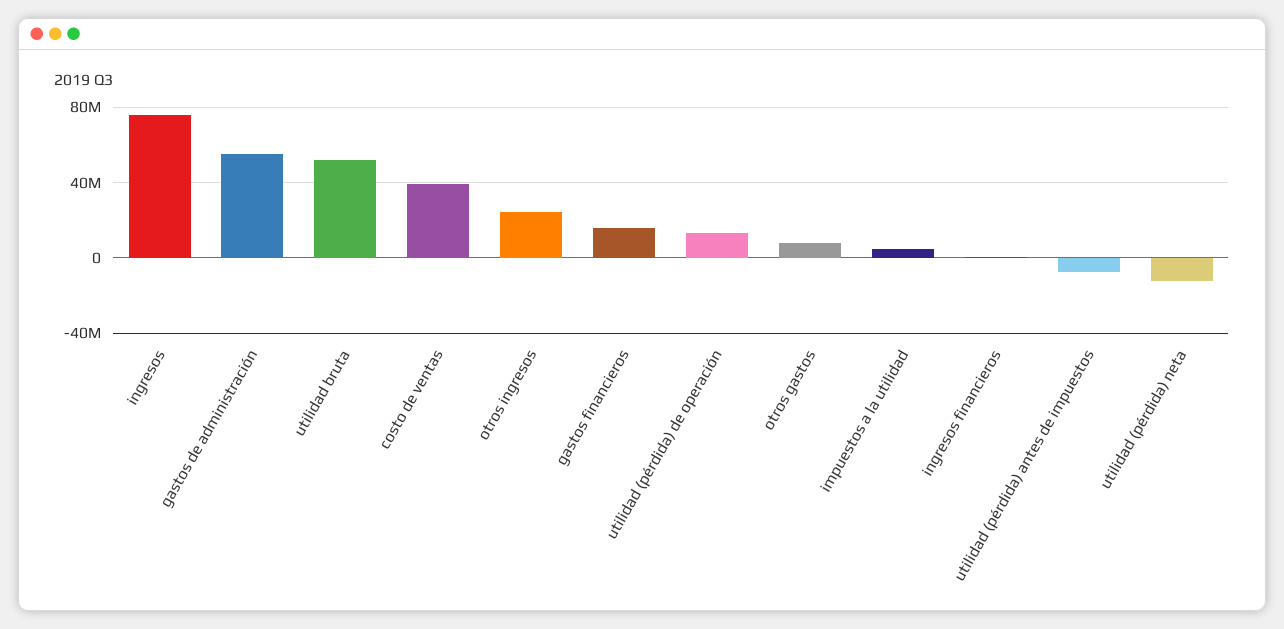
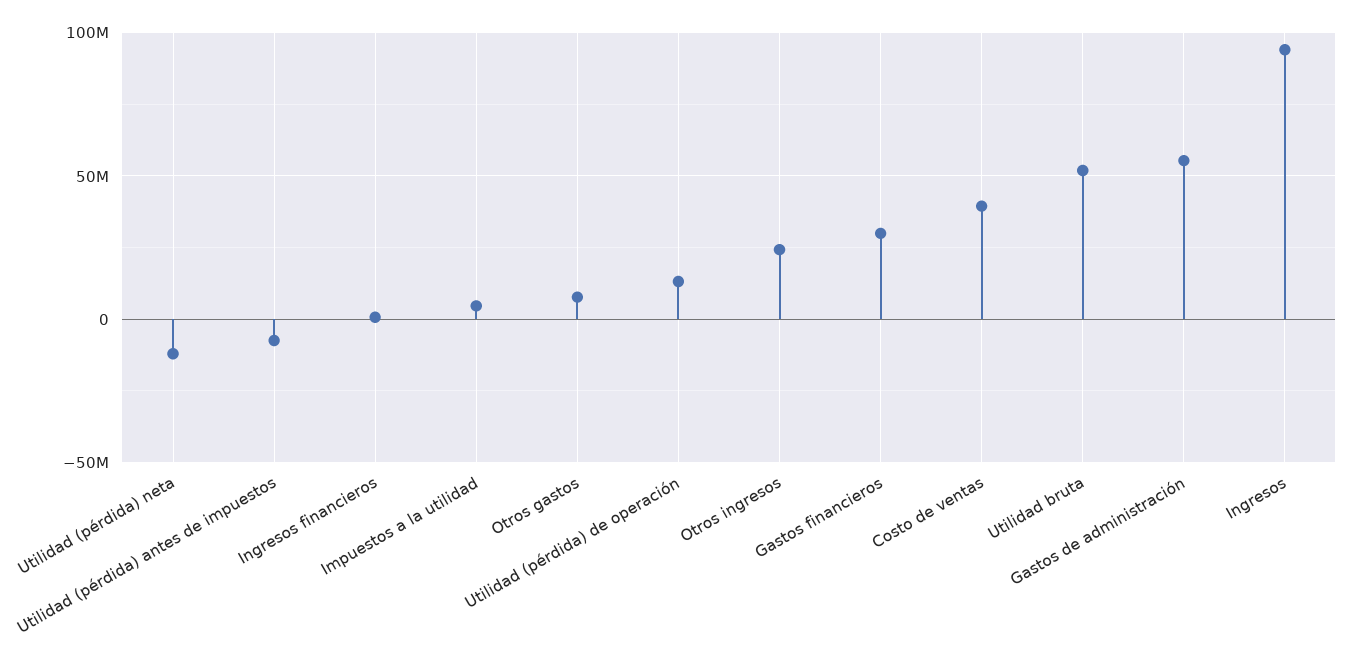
  {
-   "ingresos": 75000000,
+   "ingresos": 95000000,
    "gastos de administración": 55000000,
    "utilidad bruta": 50000000,
    "costo de ventas": 40000000,
    "otros ingresos": 25000000,
-   "gastos financieros": 15000000,
+   "gastos financieros": 30000000,
    "utilidad (pérdida) de operación": 15000000,
    "otros gastos": 10000000,
    "impuestos a la utilidad": 5000000,
    "ingresos financieros": 0,
    "utilidad (pérdida) antes de impuestos": -5000000,
    "utilidad (pérdida) neta": -10000000
  }

